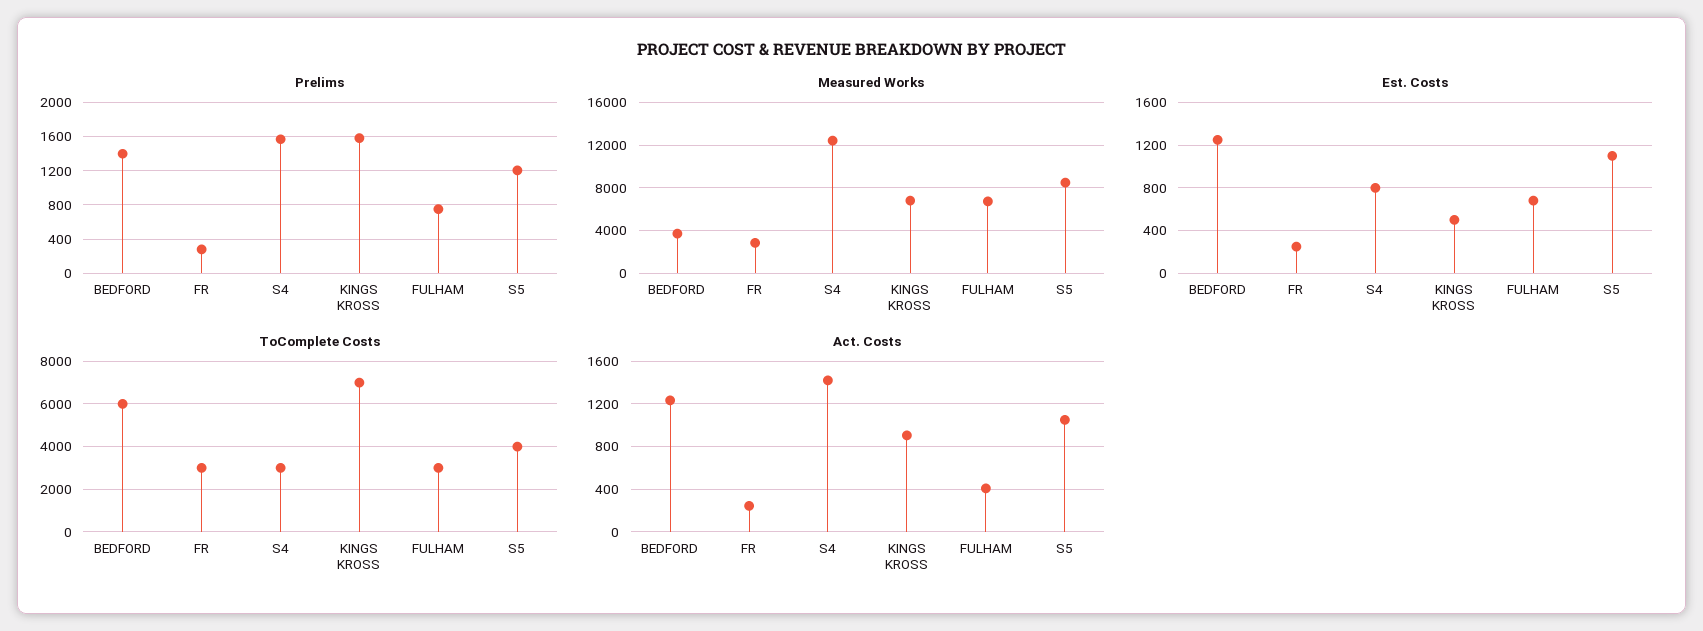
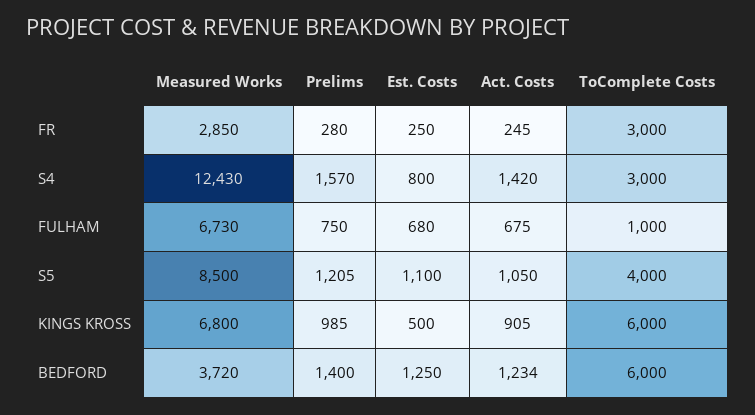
  {
    "Prelims": {
      "BEDFORD": 1400,
      "FR": 280,
      "S4": 1570,
-     "KINGS KROSS": 1600,
+     "KINGS KROSS": 985,
      "FULHAM": 750,
      "S5": 1205
    },
    "Measured Works": {
      "BEDFORD": 3720,
      "FR": 2850,
      "S4": 12430,
      "KINGS KROSS": 6800,
      "FULHAM": 6730,
      "S5": 8500
    },
    "Est. Costs": {
      "BEDFORD": 1250,
      "FR": 250,
      "S4": 800,
      "KINGS KROSS": 500,
      "FULHAM": 680,
      "S5": 1100
    },
    "ToComplete Costs": {
      "BEDFORD": 6000,
      "FR": 3000,
      "S4": 3000,
-     "KINGS KROSS": 7000,
+     "KINGS KROSS": 6000,
-     "FULHAM": 3000,
+     "FULHAM": 1000,
      "S5": 4000
    },
    "Act. Costs": {
      "BEDFORD": 1234,
      "FR": 245,
      "S4": 1420,
      "KINGS KROSS": 905,
-     "FULHAM": 400,
+     "FULHAM": 675,
      "S5": 1050
    }
  }

